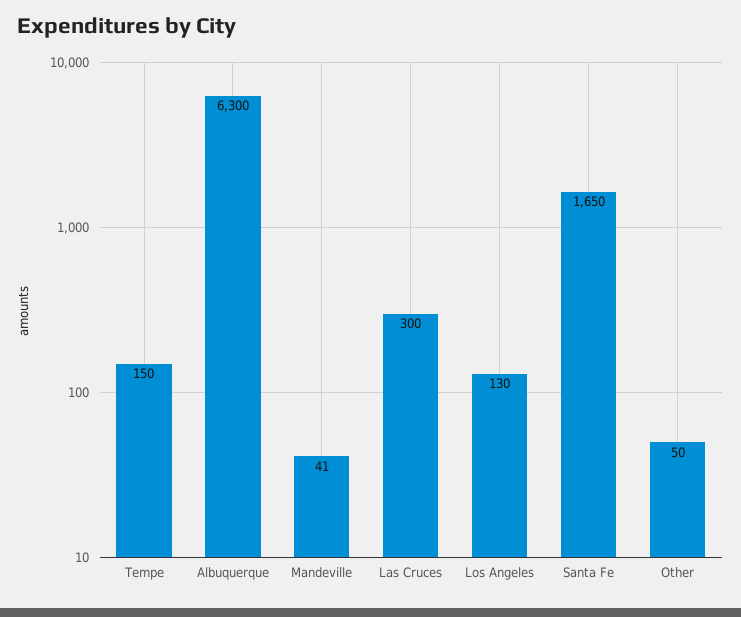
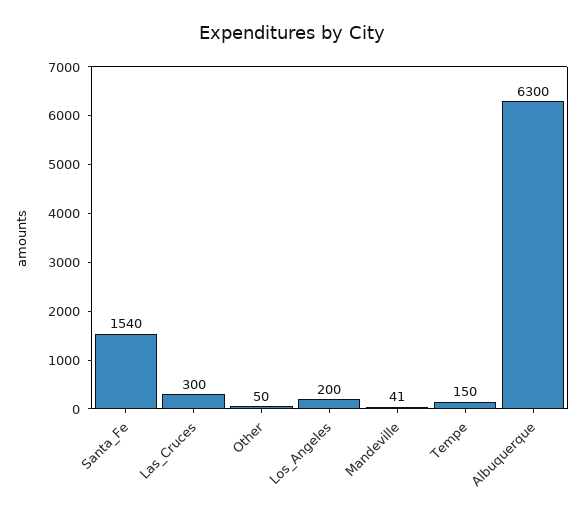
  {
    "Tempe": 150,
    "Albuquerque": 6300,
    "Mandeville": 41,
    "Las Cruces": 300,
-   "Los Angeles": 130,
+   "Los Angeles": 200,
-   "Santa Fe": 1650,
+   "Santa Fe": 1540,
    "Other": 50
  }

